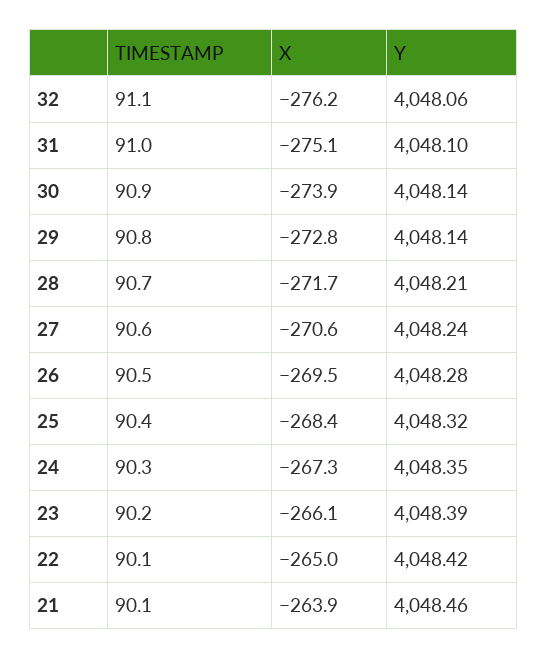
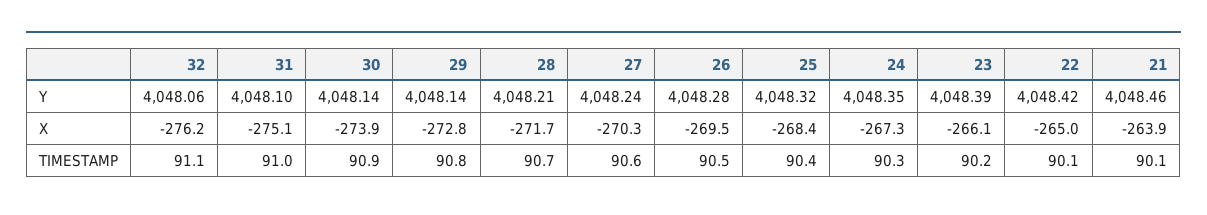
  {
    "TIMESTAMP": {
      "32": 91.1,
      "31": 91,
      "30": 90.9,
      "29": 90.8,
      "28": 90.7,
      "27": 90.6,
      "26": 90.5,
      "25": 90.4,
      "24": 90.3,
      "23": 90.2,
      "22": 90.1,
      "21": 90.1
    },
    "X": {
      "32": -276.2,
      "31": -275.1,
      "30": -273.9,
      "29": -272.8,
      "28": -271.7,
-     "27": -270.6,
+     "27": -270.3,
      "26": -269.5,
      "25": -268.4,
      "24": -267.3,
      "23": -266.1,
      "22": -265,
      "21": -263.9
    },
    "Y": {
      "32": 4048.06,
      "31": 4048.1,
      "30": 4048.14,
      "29": 4048.14,
      "28": 4048.21,
      "27": 4048.24,
      "26": 4048.28,
      "25": 4048.32,
      "24": 4048.35,
      "23": 4048.39,
      "22": 4048.42,
      "21": 4048.46
    }
  }

